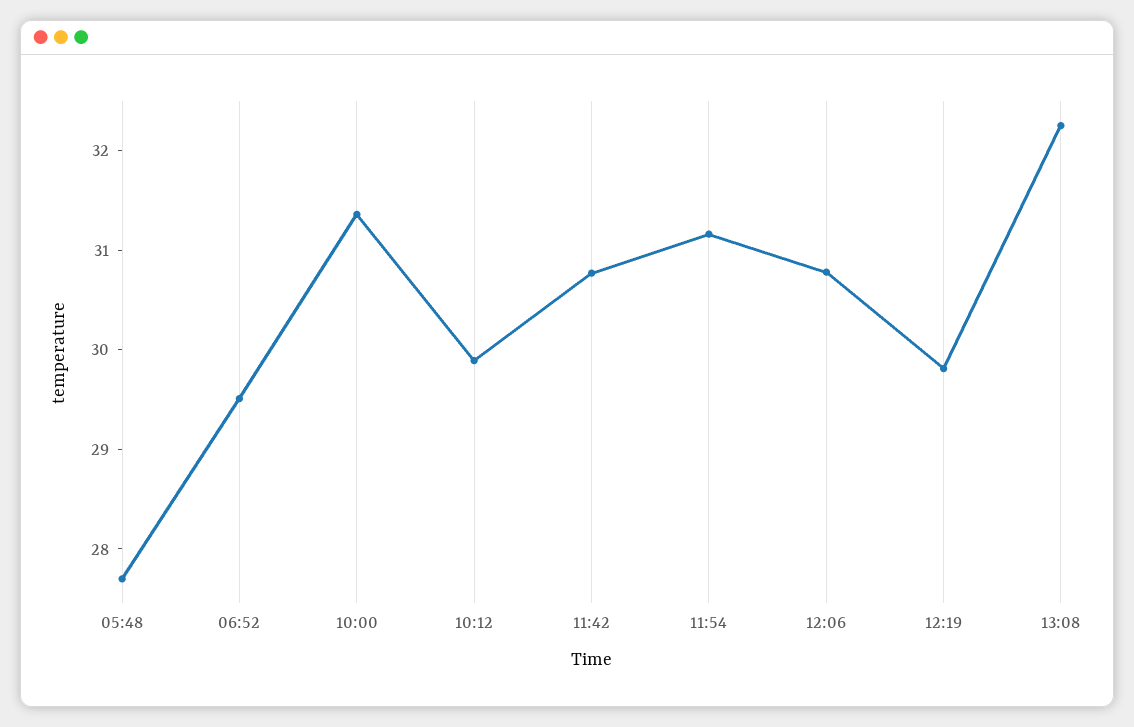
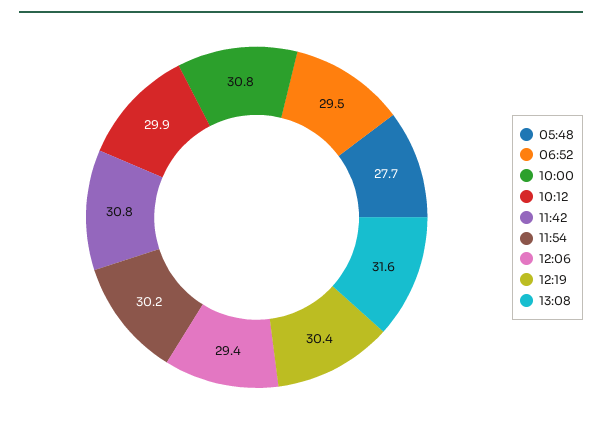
  {
    "05:48": 27.7,
    "06:52": 29.5,
-   "10:00": 31.4,
+   "10:00": 30.8,
    "10:12": 29.9,
    "11:42": 30.8,
-   "11:54": 31.2,
+   "11:54": 30.2,
-   "12:06": 30.8,
+   "12:06": 29.4,
-   "12:19": 29.8,
+   "12:19": 30.4,
-   "13:08": 32.2
+   "13:08": 31.6
  }

